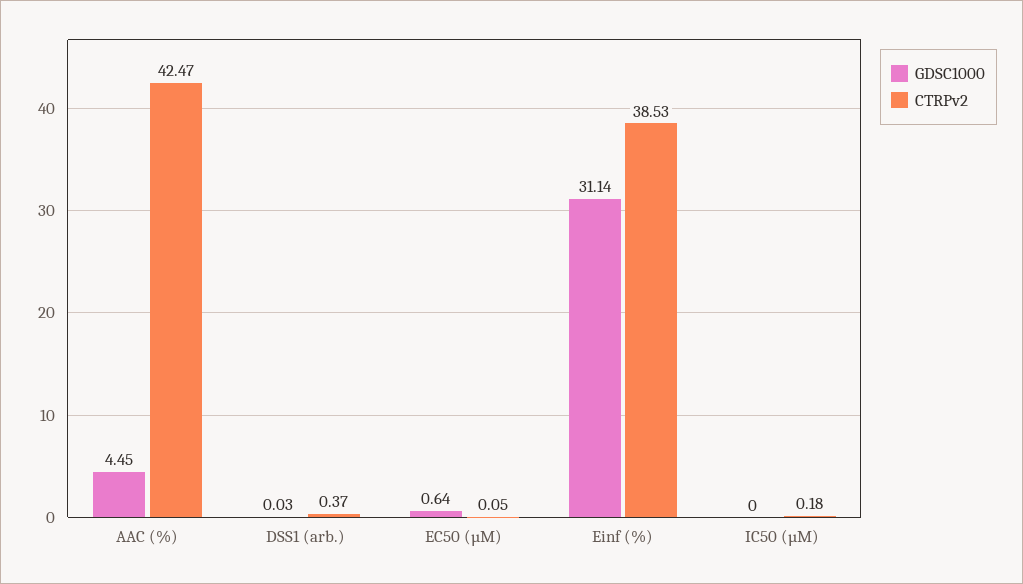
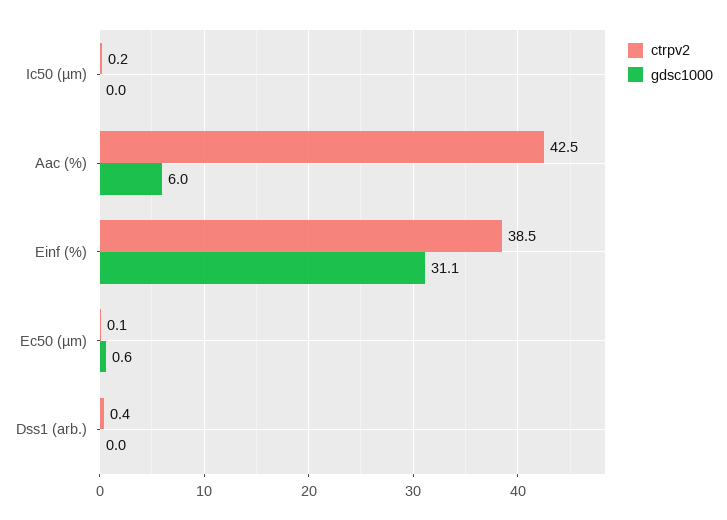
  {
    "GDSC1000": {
-     "AAC (%)": 4.45,
+     "AAC (%)": 6,
      "DSS1 (arb.)": 0.03,
      "EC50 (µM)": 0.64,
      "Einf (%)": 31.14,
      "IC50 (µM)": 0
    },
    "CTRPv2": {
      "AAC (%)": 42.47,
      "DSS1 (arb.)": 0.37,
      "EC50 (µM)": 0.05,
      "Einf (%)": 38.53,
      "IC50 (µM)": 0.18
    }
  }

